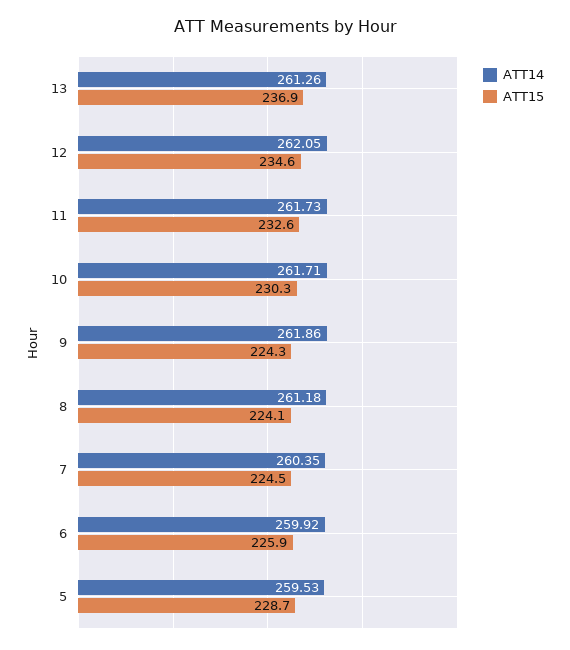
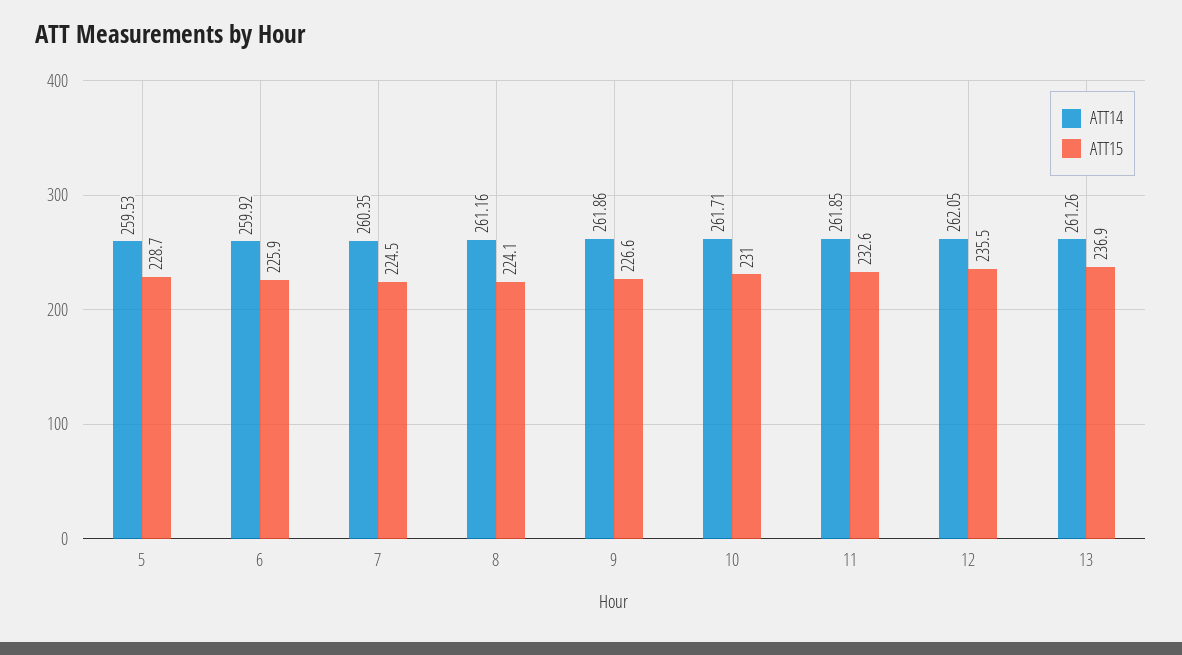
  {
    "ATT14": {
      "13": 261.26,
      "12": 262.05,
-     "11": 261.73,
+     "11": 261.85,
      "10": 261.71,
      "9": 261.86,
-     "8": 261.18,
+     "8": 261.16,
      "7": 260.35,
      "6": 259.92,
      "5": 259.53
    },
    "ATT15": {
      "13": 236.9,
-     "12": 234.6,
+     "12": 235.5,
      "11": 232.6,
-     "10": 230.3,
+     "10": 231,
-     "9": 224.3,
+     "9": 226.6,
      "8": 224.1,
      "7": 224.5,
      "6": 225.9,
      "5": 228.7
    }
  }

